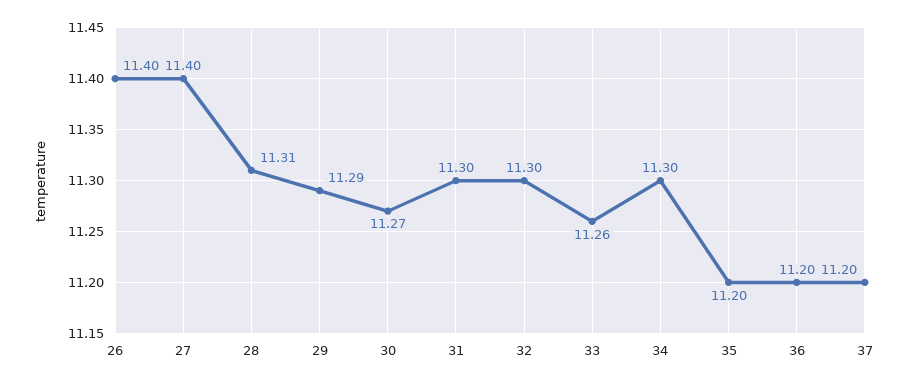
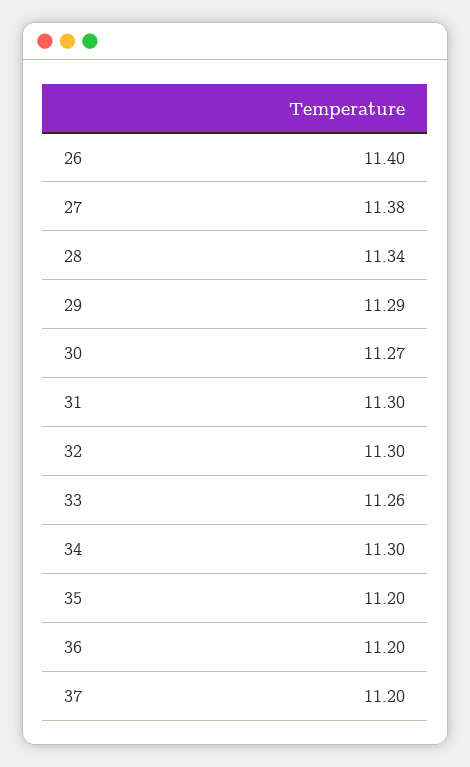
  {
    "26": 11.4,
-   "27": 11.4,
+   "27": 11.38,
-   "28": 11.31,
+   "28": 11.34,
    "29": 11.29,
    "30": 11.27,
    "31": 11.3,
    "32": 11.3,
    "33": 11.26,
    "34": 11.3,
    "35": 11.2,
    "36": 11.2,
    "37": 11.2
  }

